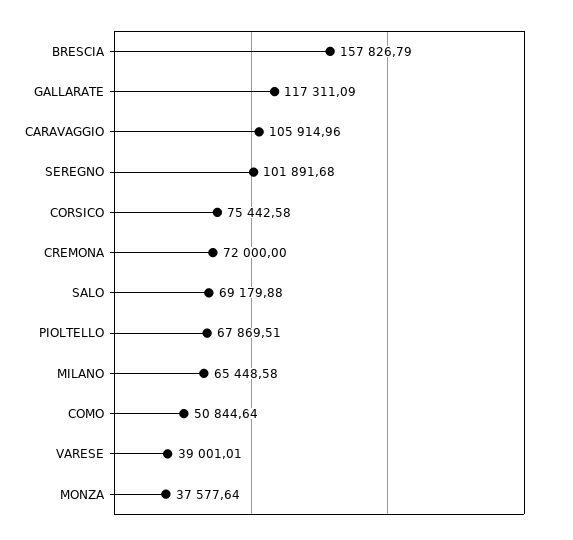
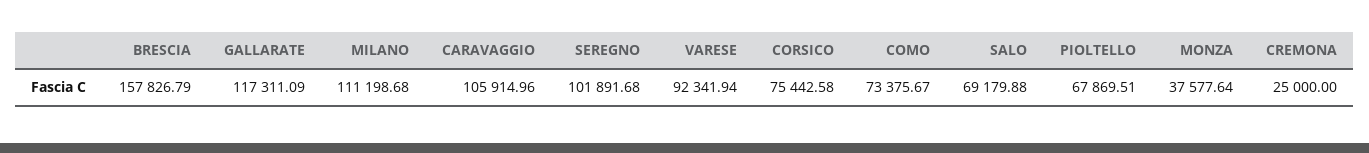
  {
    "BRESCIA": 157826.79,
    "GALLARATE": 117311.09,
    "CARAVAGGIO": 105914.96,
    "SEREGNO": 101891.68,
    "CORSICO": 75442.58,
-   "CREMONA": 72000,
+   "CREMONA": 25000,
    "SALO": 69179.88,
    "PIOLTELLO": 67869.51,
-   "MILANO": 65448.58,
+   "MILANO": 111198.68,
-   "COMO": 50844.64,
+   "COMO": 73375.67,
-   "VARESE": 39001.01,
+   "VARESE": 92341.94,
    "MONZA": 37577.64
  }

